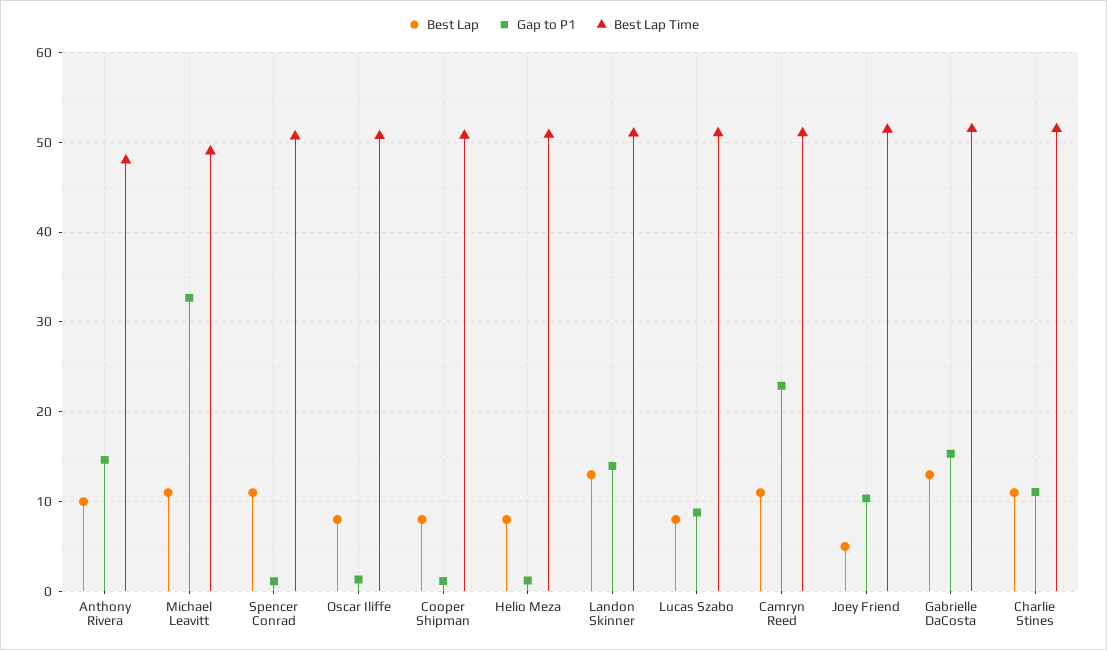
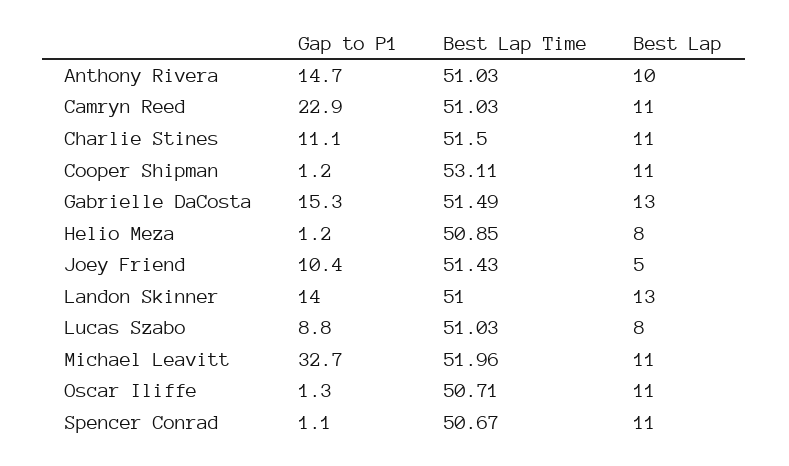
  {
    "Best Lap": {
      "Anthony Rivera": 10,
      "Michael Leavitt": 11,
      "Spencer Conrad": 11,
-     "Oscar Iliffe": 8,
+     "Oscar Iliffe": 11,
-     "Cooper Shipman": 8,
+     "Cooper Shipman": 11,
      "Helio Meza": 8,
      "Landon Skinner": 13,
      "Lucas Szabo": 8,
      "Camryn Reed": 11,
      "Joey Friend": 5,
      "Gabrielle DaCosta": 13,
      "Charlie Stines": 11
    },
    "Gap to P1": {
      "Anthony Rivera": 14.7,
      "Michael Leavitt": 32.7,
      "Spencer Conrad": 1.1,
      "Oscar Iliffe": 1.3,
      "Cooper Shipman": 1.2,
      "Helio Meza": 1.2,
      "Landon Skinner": 14,
      "Lucas Szabo": 8.8,
      "Camryn Reed": 22.9,
      "Joey Friend": 10.4,
      "Gabrielle DaCosta": 15.3,
      "Charlie Stines": 11.1
    },
    "Best Lap Time": {
-     "Anthony Rivera": 48,
+     "Anthony Rivera": 51.03,
-     "Michael Leavitt": 49,
+     "Michael Leavitt": 51.96,
      "Spencer Conrad": 50.67,
      "Oscar Iliffe": 50.71,
-     "Cooper Shipman": 51,
+     "Cooper Shipman": 53.11,
      "Helio Meza": 50.85,
      "Landon Skinner": 51,
      "Lucas Szabo": 51.03,
      "Camryn Reed": 51.03,
      "Joey Friend": 51.43,
      "Gabrielle DaCosta": 51.49,
      "Charlie Stines": 51.5
    }
  }

